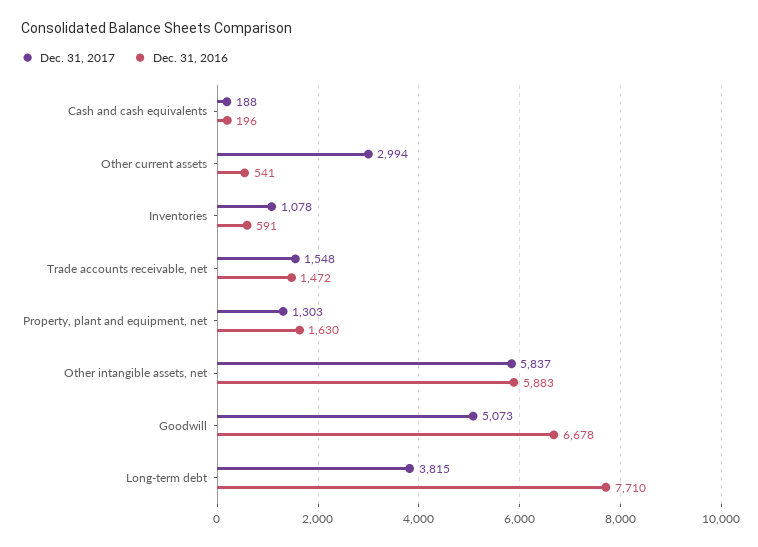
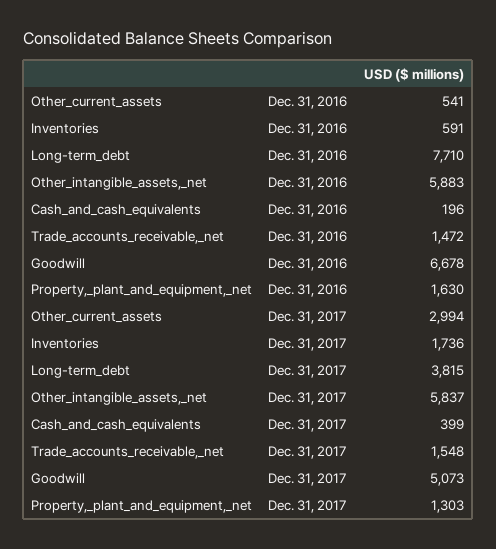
  {
    "Dec. 31, 2017": {
-     "Cash and cash equivalents": 188,
+     "Cash and cash equivalents": 399,
      "Other current assets": 2994,
-     "Inventories": 1078,
+     "Inventories": 1736,
      "Trade accounts receivable, net": 1548,
      "Property, plant and equipment, net": 1303,
      "Other intangible assets, net": 5837,
      "Goodwill": 5073,
      "Long-term debt": 3815
    },
    "Dec. 31, 2016": {
      "Cash and cash equivalents": 196,
      "Other current assets": 541,
      "Inventories": 591,
      "Trade accounts receivable, net": 1472,
      "Property, plant and equipment, net": 1630,
      "Other intangible assets, net": 5883,
      "Goodwill": 6678,
      "Long-term debt": 7710
    }
  }

